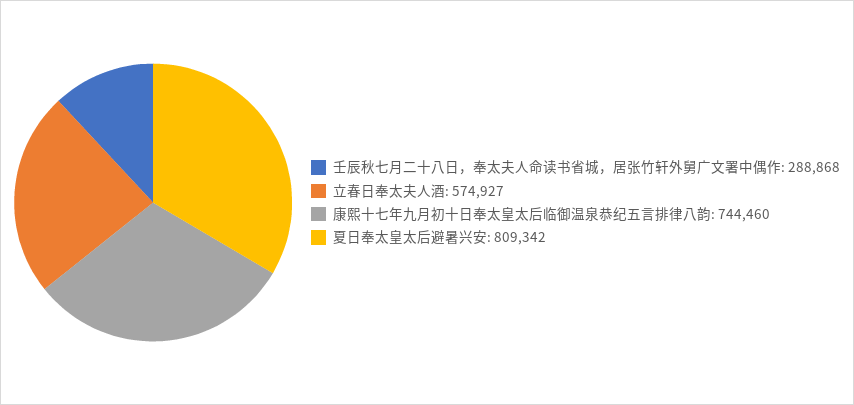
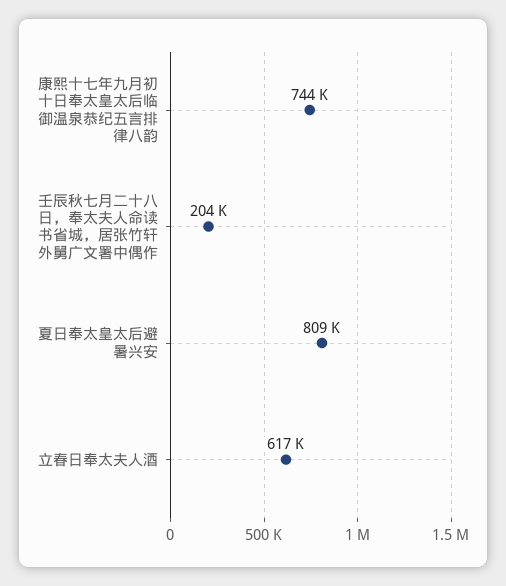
  {
-   "壬辰秋七月二十八日，奉太夫人命读书省城，居张竹轩外舅广文署中偶作": 288868,
+   "壬辰秋七月二十八日，奉太夫人命读书省城，居张竹轩外舅广文署中偶作": 204000,
-   "立春日奉太夫人酒": 574927,
+   "立春日奉太夫人酒": 617000,
    "康熙十七年九月初十日奉太皇太后临御温泉恭纪五言排律八韵": 744460,
    "夏日奉太皇太后避暑兴安": 809342
  }

